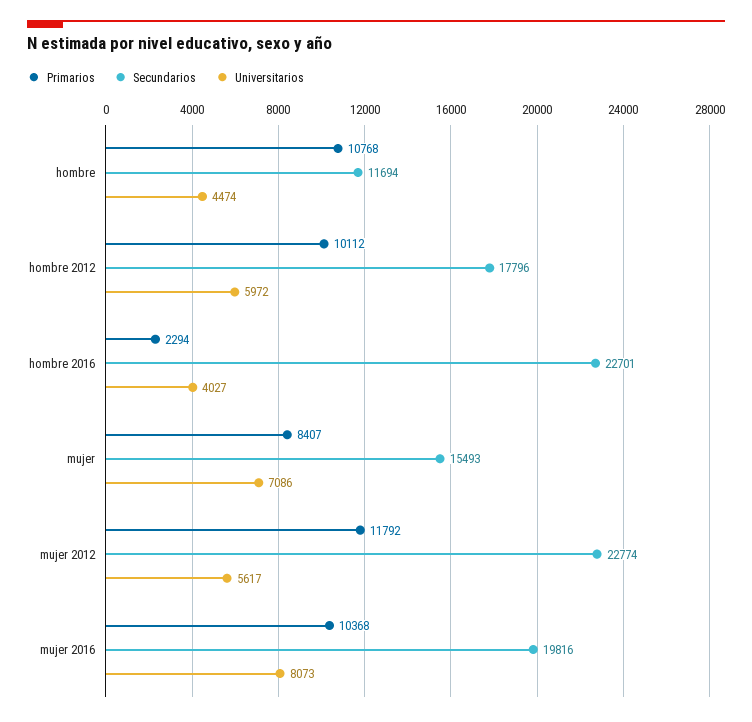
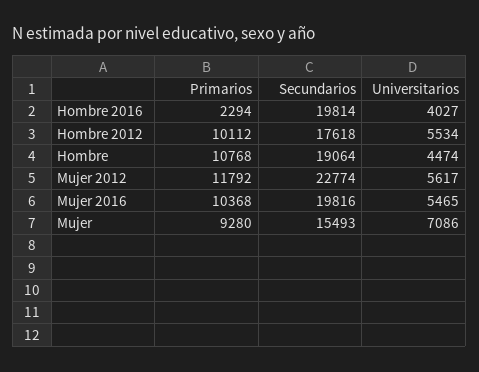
  {
    "Primarios": {
      "hombre": 10768,
      "hombre 2012": 10112,
      "hombre 2016": 2294,
-     "mujer": 8407,
+     "mujer": 9280,
      "mujer 2012": 11792,
      "mujer 2016": 10368
    },
    "Secundarios": {
-     "hombre": 11694,
+     "hombre": 19064,
-     "hombre 2012": 17796,
+     "hombre 2012": 17618,
-     "hombre 2016": 22701,
+     "hombre 2016": 19814,
      "mujer": 15493,
      "mujer 2012": 22774,
      "mujer 2016": 19816
    },
    "Universitarios": {
      "hombre": 4474,
-     "hombre 2012": 5972,
+     "hombre 2012": 5534,
      "hombre 2016": 4027,
      "mujer": 7086,
      "mujer 2012": 5617,
-     "mujer 2016": 8073
+     "mujer 2016": 5465
    }
  }

